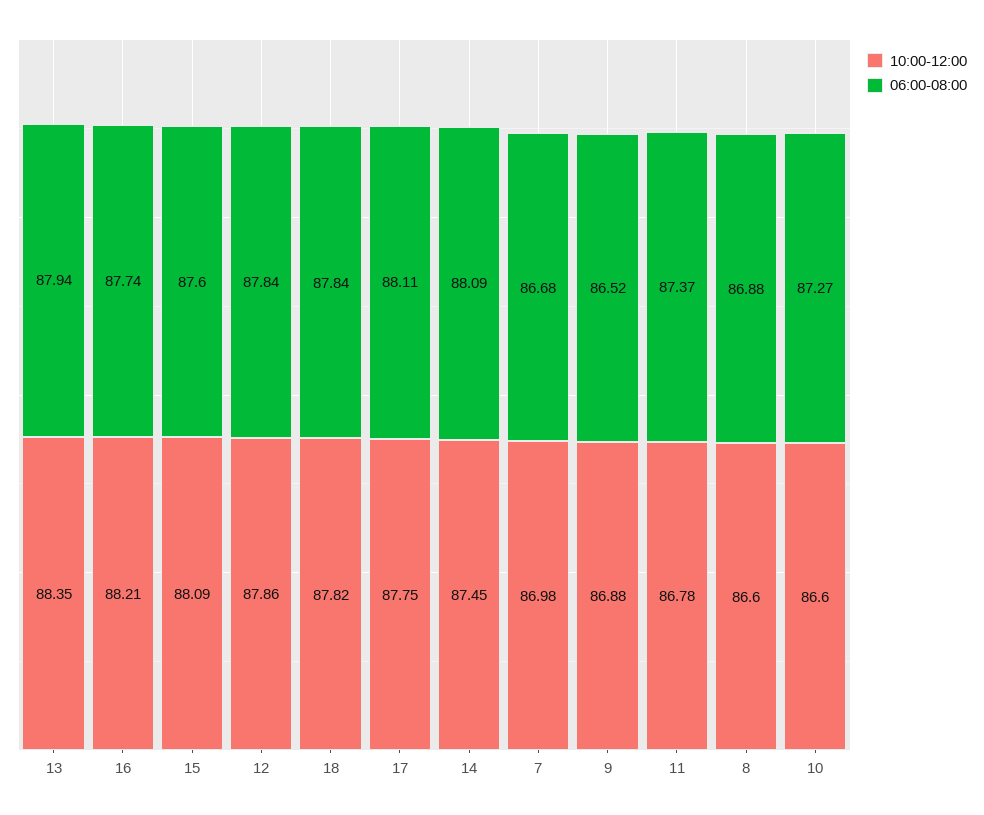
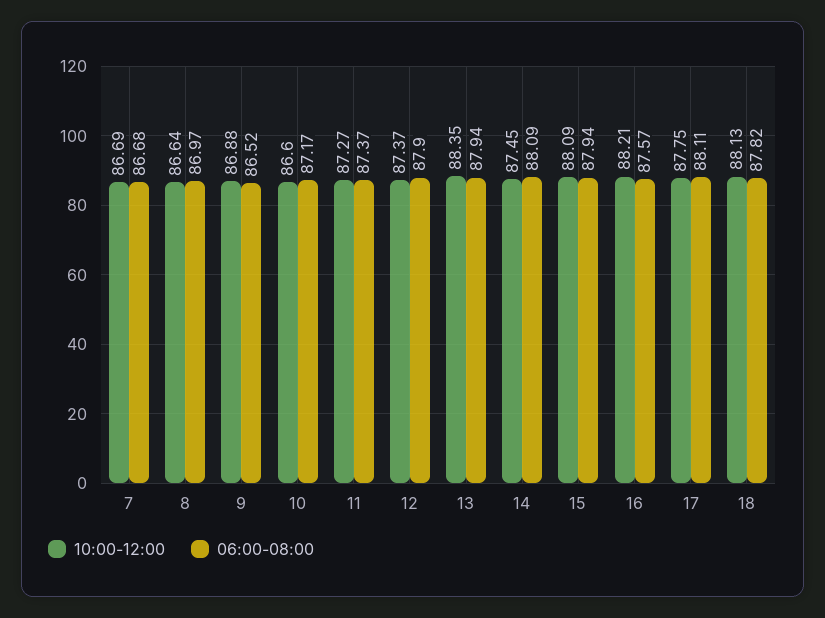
  {
    "10:00-12:00": {
      "13": 88.35,
      "16": 88.21,
      "15": 88.09,
-     "12": 87.86,
+     "12": 87.37,
-     "18": 87.82,
+     "18": 88.13,
      "17": 87.75,
      "14": 87.45,
-     "7": 86.98,
+     "7": 86.69,
      "9": 86.88,
-     "11": 86.78,
+     "11": 87.27,
-     "8": 86.6,
+     "8": 86.64,
      "10": 86.6
    },
    "06:00-08:00": {
      "13": 87.94,
-     "16": 87.74,
+     "16": 87.57,
-     "15": 87.6,
+     "15": 87.94,
-     "12": 87.84,
+     "12": 87.9,
-     "18": 87.84,
+     "18": 87.82,
      "17": 88.11,
      "14": 88.09,
      "7": 86.68,
      "9": 86.52,
      "11": 87.37,
-     "8": 86.88,
+     "8": 86.97,
-     "10": 87.27
+     "10": 87.17
    }
  }

